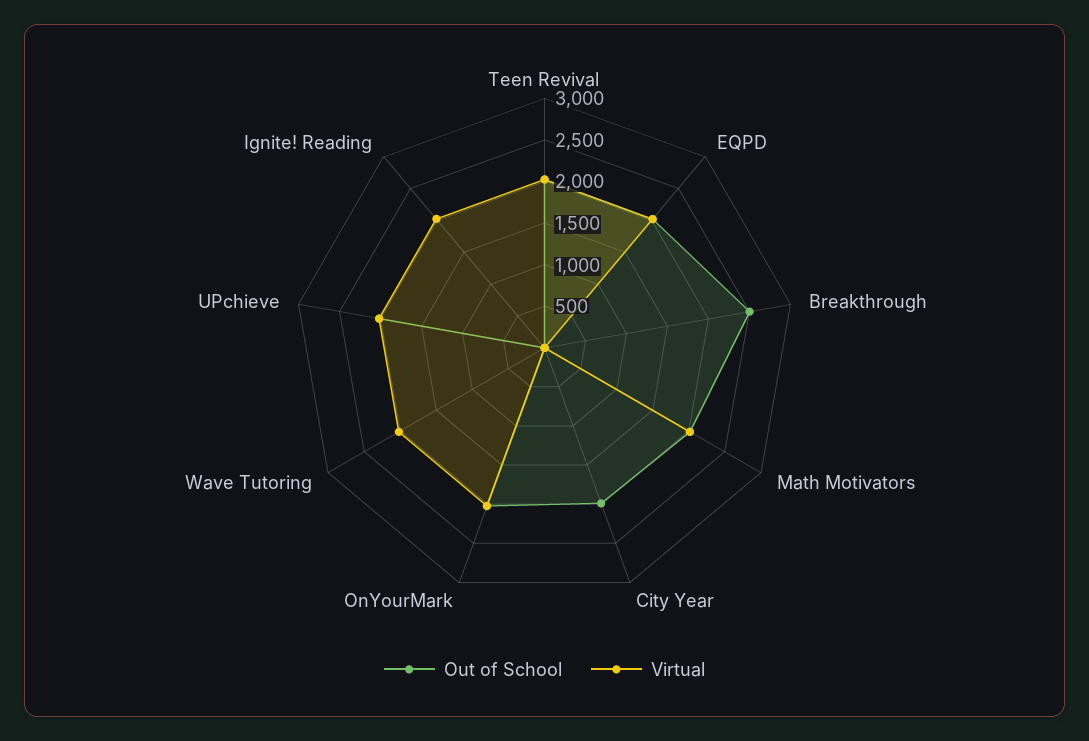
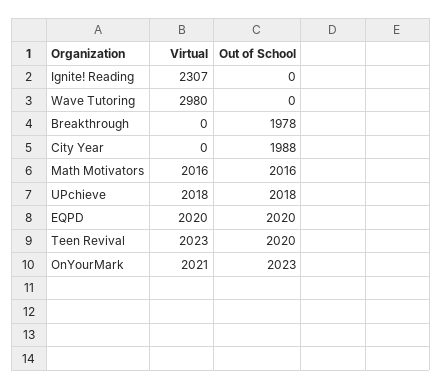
  {
    "Out of School": {
      "Teen Revival": 2020,
      "EQPD": 2020,
-     "Breakthrough": 2500,
+     "Breakthrough": 1978,
      "Math Motivators": 2016,
      "City Year": 1988,
      "OnYourMark": 2023,
      "Wave Tutoring": 0,
      "UPchieve": 2018,
      "Ignite! Reading": 0
    },
    "Virtual": {
      "Teen Revival": 2023,
      "EQPD": 2020,
      "Breakthrough": 0,
      "Math Motivators": 2016,
      "City Year": 0,
      "OnYourMark": 2021,
-     "Wave Tutoring": 2000,
+     "Wave Tutoring": 2980,
      "UPchieve": 2018,
-     "Ignite! Reading": 2000
+     "Ignite! Reading": 2307
    }
  }

